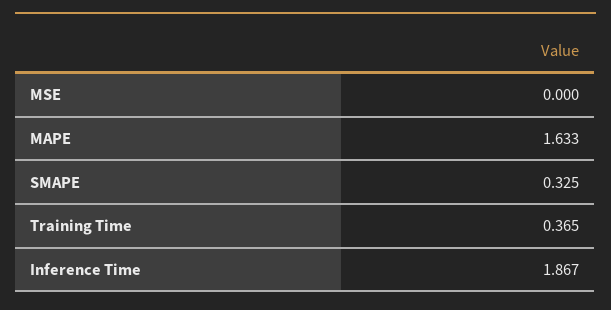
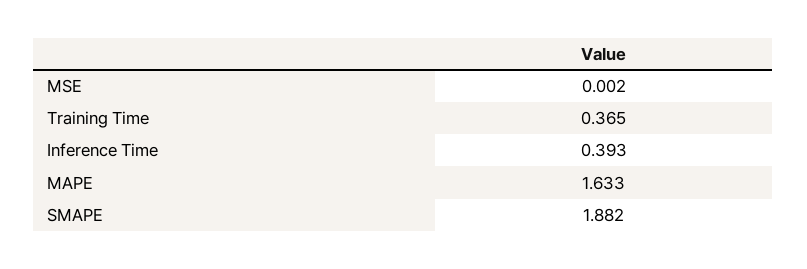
  {
-   "MSE": 0,
+   "MSE": 0.002,
    "MAPE": 1.633,
-   "SMAPE": 0.325,
+   "SMAPE": 1.882,
    "Training Time": 0.365,
-   "Inference Time": 1.867
+   "Inference Time": 0.393
  }

